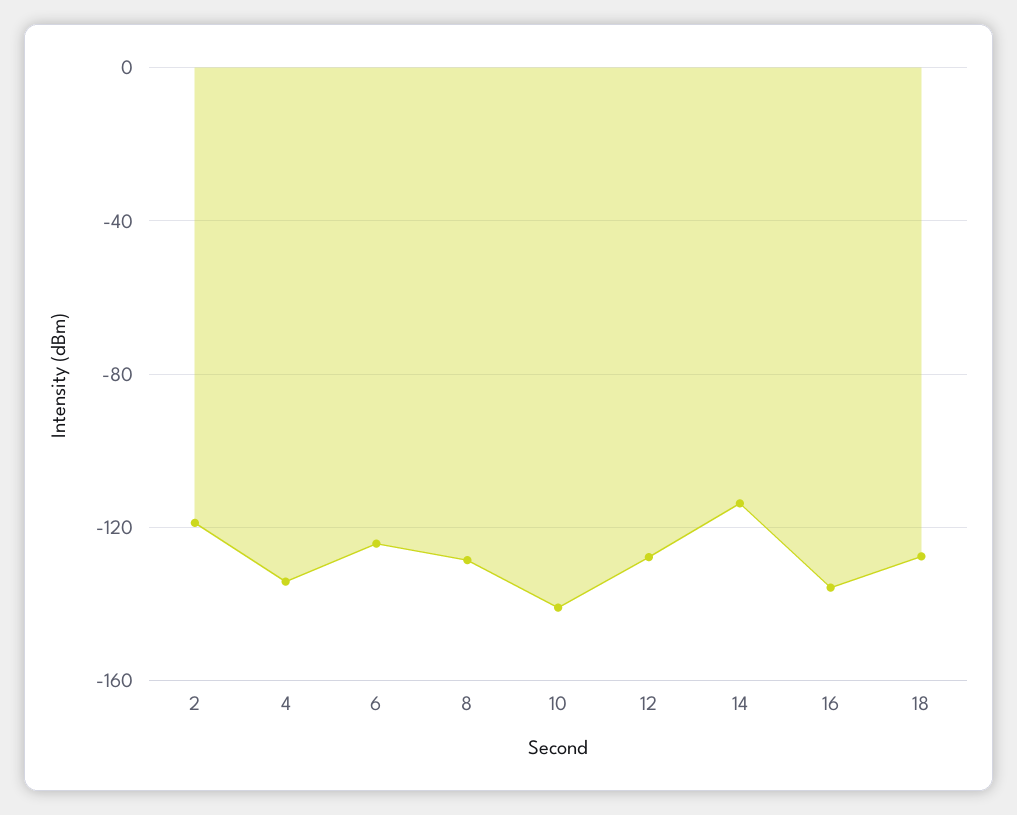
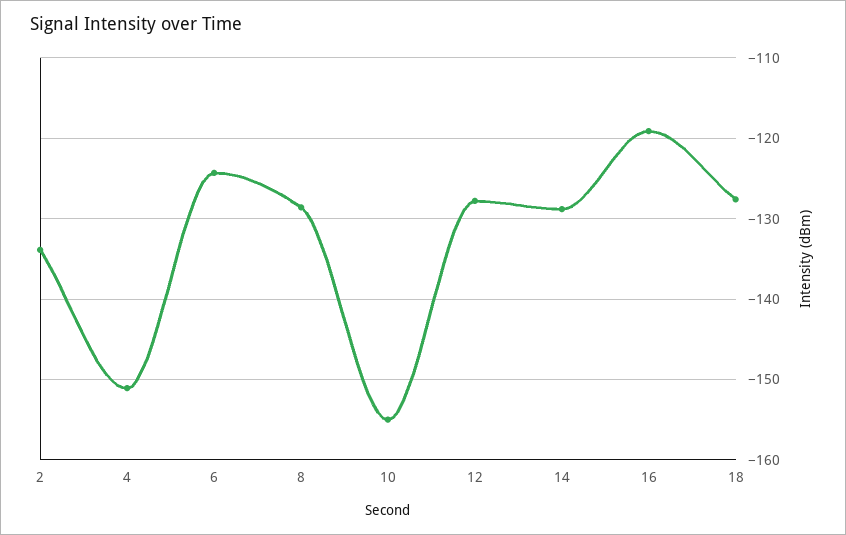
  {
-   "2": -120,
+   "2": -134,
-   "4": -135,
+   "4": -151,
    "6": -124,
    "8": -129,
-   "10": -140,
+   "10": -155,
    "12": -128,
-   "14": -115,
+   "14": -129,
-   "16": -135,
+   "16": -119,
    "18": -128
  }

